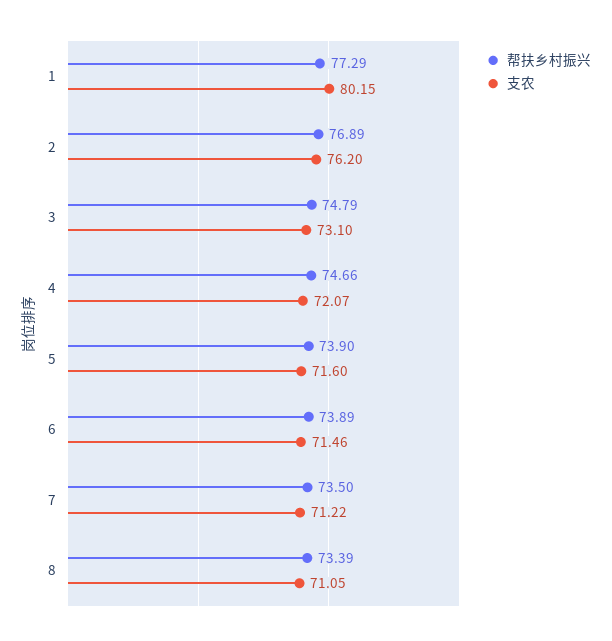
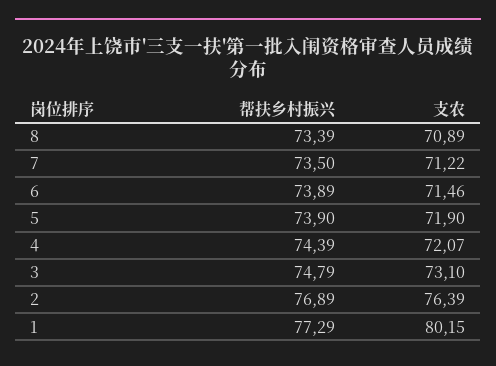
  {
    "帮扶乡村振兴": {
      "1": 77.29,
      "2": 76.89,
      "3": 74.79,
-     "4": 74.66,
+     "4": 74.39,
      "5": 73.9,
      "6": 73.89,
      "7": 73.5,
      "8": 73.39
    },
    "支农": {
      "1": 80.15,
-     "2": 76.2,
+     "2": 76.39,
      "3": 73.1,
      "4": 72.07,
-     "5": 71.6,
+     "5": 71.9,
      "6": 71.46,
      "7": 71.22,
-     "8": 71.05
+     "8": 70.89
    }
  }

